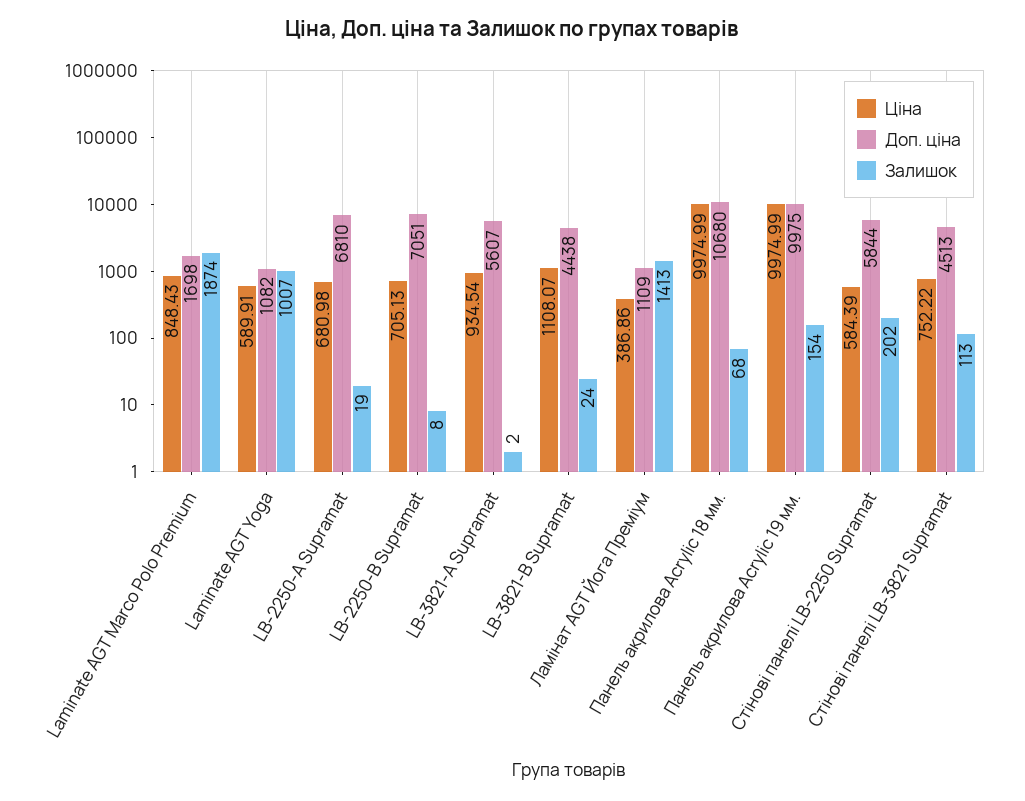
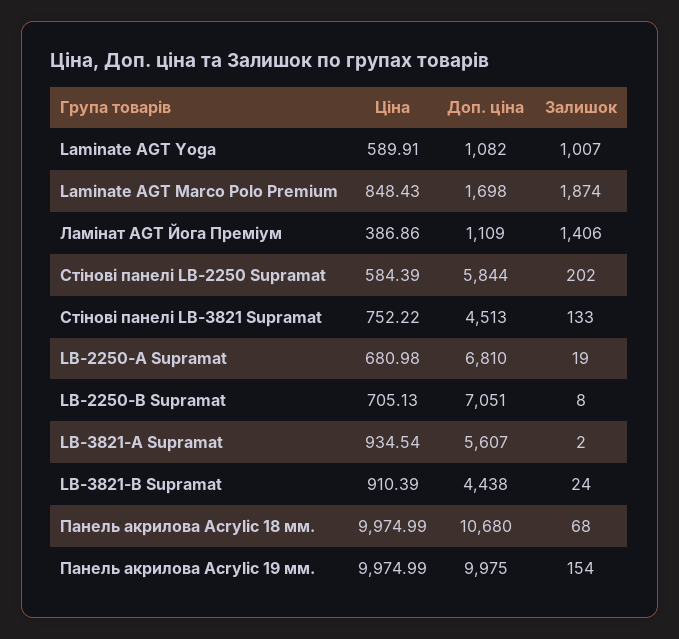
  {
    "Ціна": {
      "Laminate AGT Marco Polo Premium": 848.43,
      "Laminate AGT Yoga": 589.91,
      "LB-2250-А Supramat": 680.98,
      "LB-2250-В Supramat": 705.13,
      "LB-3821-А Supramat": 934.54,
-     "LB-3821-В Supramat": 1108.07,
+     "LB-3821-В Supramat": 910.39,
      "Ламінат AGT Йога Преміум": 386.86,
      "Панель акрилова Acrylic 18 мм.": 9974.99,
      "Панель акрилова Acrylic 19 мм.": 9974.99,
      "Стінові панелі LB-2250 Supramat": 584.39,
      "Стінові панелі LB-3821 Supramat": 752.22
    },
    "Доп. ціна": {
      "Laminate AGT Marco Polo Premium": 1698,
      "Laminate AGT Yoga": 1082,
      "LB-2250-А Supramat": 6810,
      "LB-2250-В Supramat": 7051,
      "LB-3821-А Supramat": 5607,
      "LB-3821-В Supramat": 4438,
      "Ламінат AGT Йога Преміум": 1109,
      "Панель акрилова Acrylic 18 мм.": 10680,
      "Панель акрилова Acrylic 19 мм.": 9975,
      "Стінові панелі LB-2250 Supramat": 5844,
      "Стінові панелі LB-3821 Supramat": 4513
    },
    "Залишок": {
      "Laminate AGT Marco Polo Premium": 1874,
      "Laminate AGT Yoga": 1007,
      "LB-2250-А Supramat": 19,
      "LB-2250-В Supramat": 8,
      "LB-3821-А Supramat": 2,
      "LB-3821-В Supramat": 24,
-     "Ламінат AGT Йога Преміум": 1413,
+     "Ламінат AGT Йога Преміум": 1406,
      "Панель акрилова Acrylic 18 мм.": 68,
      "Панель акрилова Acrylic 19 мм.": 154,
      "Стінові панелі LB-2250 Supramat": 202,
-     "Стінові панелі LB-3821 Supramat": 113
+     "Стінові панелі LB-3821 Supramat": 133
    }
  }

